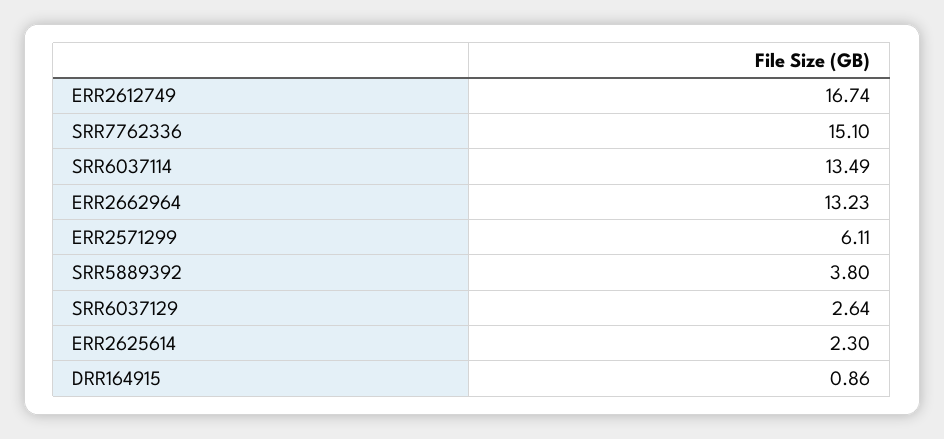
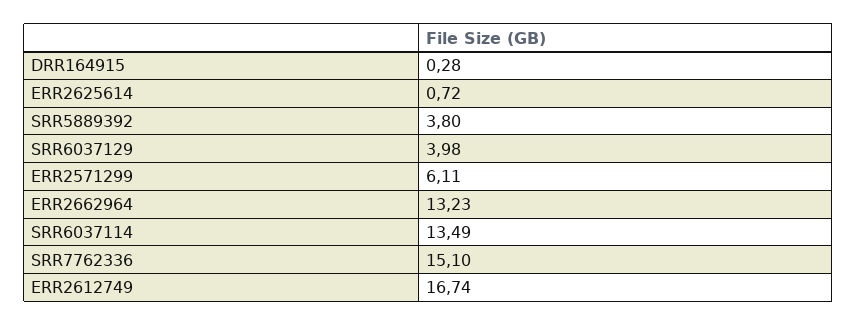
  {
    "ERR2612749": 16.74,
    "SRR7762336": 15.1,
    "SRR6037114": 13.49,
    "ERR2662964": 13.23,
    "ERR2571299": 6.11,
    "SRR5889392": 3.8,
-   "SRR6037129": 2.64,
+   "SRR6037129": 3.98,
-   "ERR2625614": 2.3,
+   "ERR2625614": 0.72,
-   "DRR164915": 0.86
+   "DRR164915": 0.28
  }

